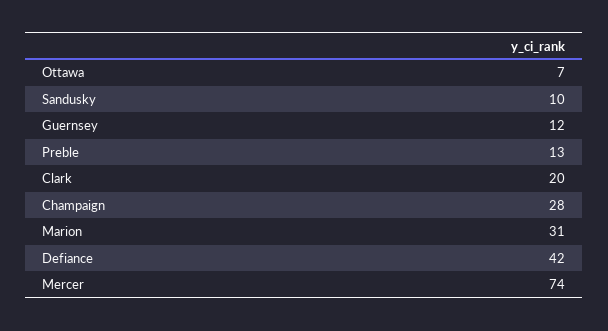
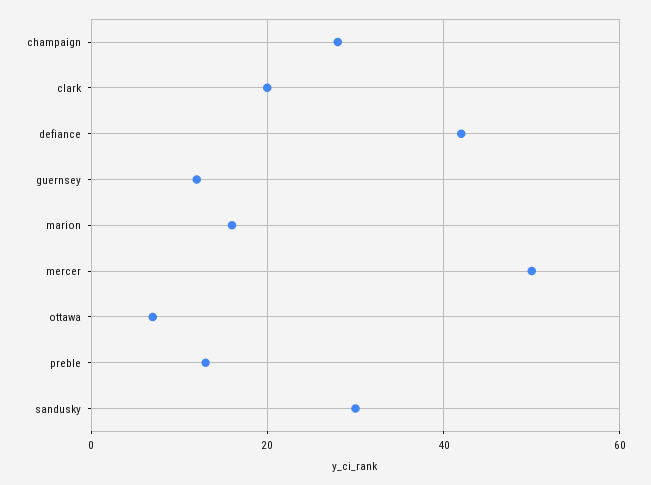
  {
    "Ottawa": 7,
-   "Sandusky": 10,
+   "Sandusky": 30,
    "Guernsey": 12,
    "Preble": 13,
    "Clark": 20,
    "Champaign": 28,
-   "Marion": 31,
+   "Marion": 15,
    "Defiance": 42,
-   "Mercer": 74
+   "Mercer": 50
  }

